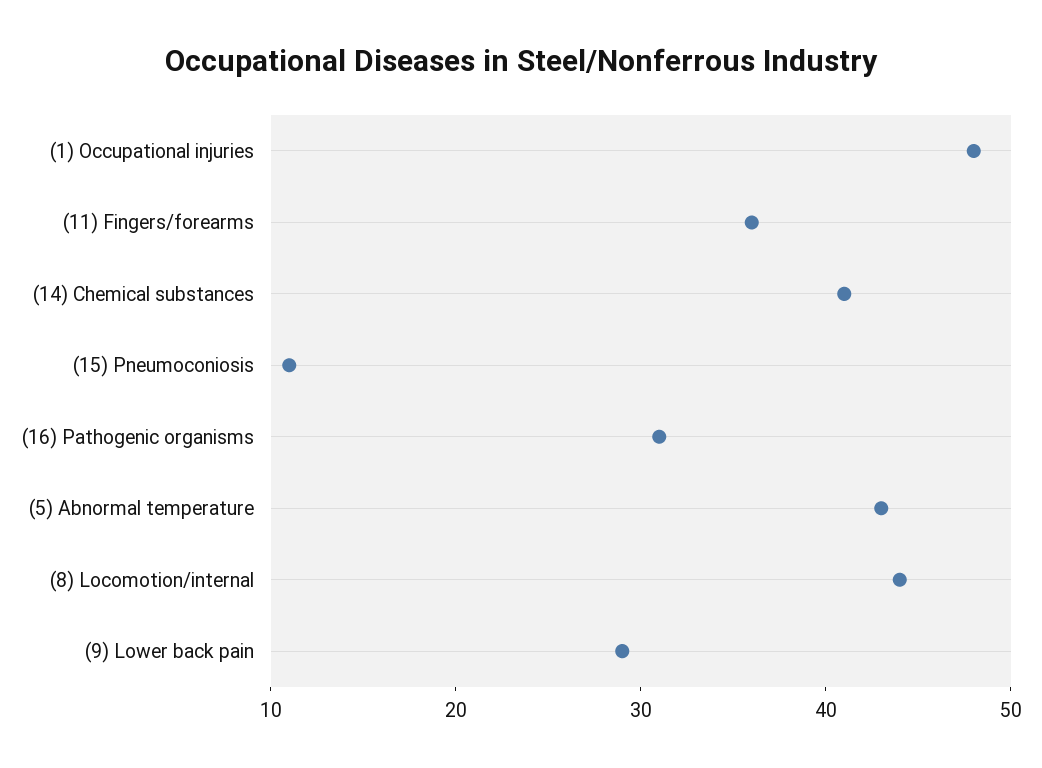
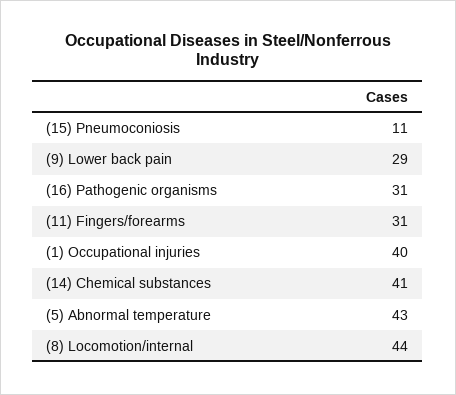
  {
-   "(1) Occupational injuries": 48,
+   "(1) Occupational injuries": 40,
-   "(11) Fingers/forearms": 36,
+   "(11) Fingers/forearms": 31,
    "(14) Chemical substances": 41,
    "(15) Pneumoconiosis": 11,
    "(16) Pathogenic organisms": 31,
    "(5) Abnormal temperature": 43,
    "(8) Locomotion/internal": 44,
    "(9) Lower back pain": 29
  }

